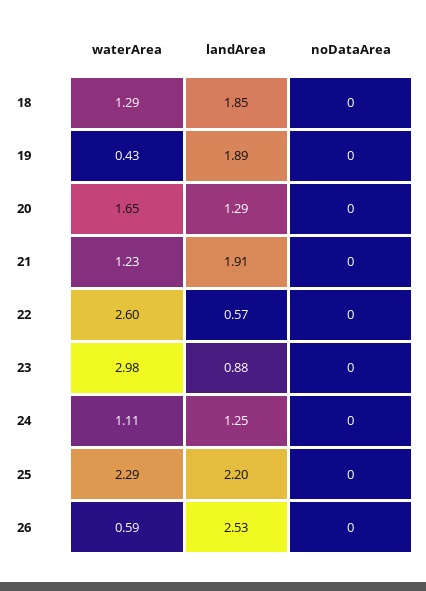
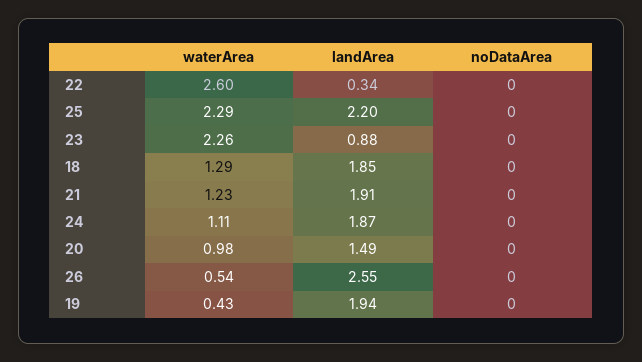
  {
    "waterArea": {
      "18": 1.29,
      "19": 0.43,
-     "20": 1.65,
+     "20": 0.98,
      "21": 1.23,
      "22": 2.6,
-     "23": 2.98,
+     "23": 2.26,
      "24": 1.11,
      "25": 2.29,
-     "26": 0.59
+     "26": 0.54
    },
    "landArea": {
      "18": 1.85,
-     "19": 1.89,
+     "19": 1.94,
-     "20": 1.29,
+     "20": 1.49,
      "21": 1.91,
-     "22": 0.57,
+     "22": 0.34,
      "23": 0.88,
-     "24": 1.25,
+     "24": 1.87,
      "25": 2.2,
-     "26": 2.53
+     "26": 2.55
    },
    "noDataArea": {
      "18": 0,
      "19": 0,
      "20": 0,
      "21": 0,
      "22": 0,
      "23": 0,
      "24": 0,
      "25": 0,
      "26": 0
    }
  }

